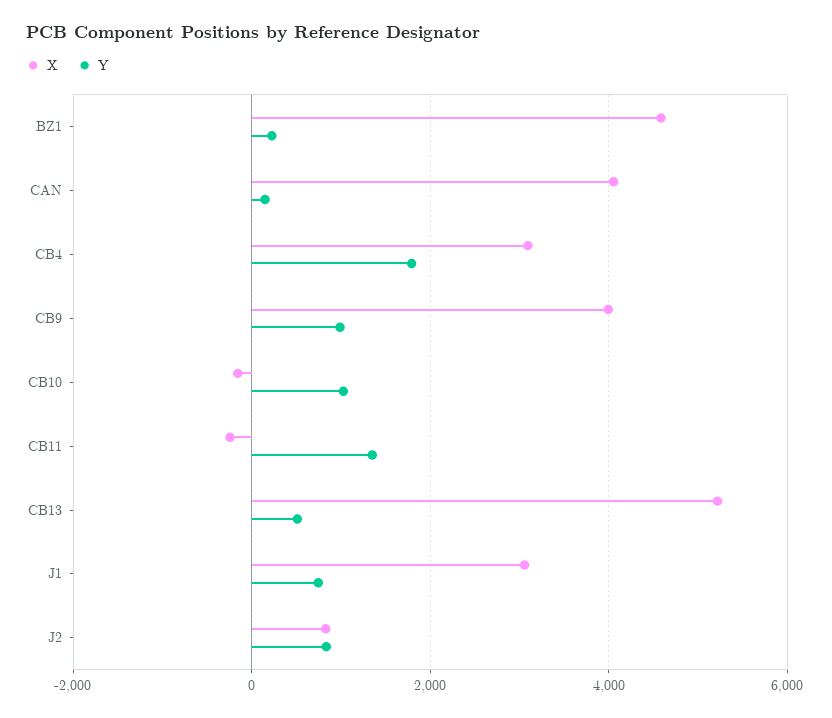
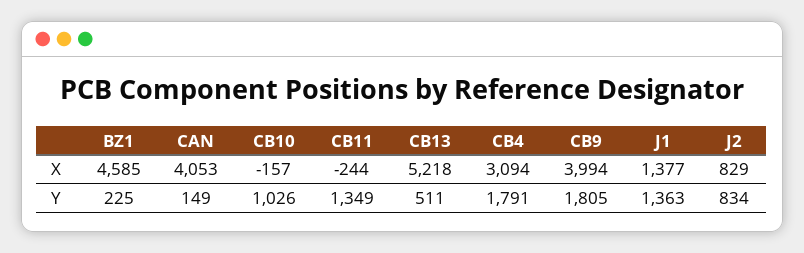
  {
    "X": {
      "BZ1": 4585,
      "CAN": 4053,
      "CB4": 3094,
      "CB9": 3994,
      "CB10": -157,
      "CB11": -244,
      "CB13": 5218,
-     "J1": 3000,
+     "J1": 1377,
      "J2": 829
    },
    "Y": {
      "BZ1": 225,
      "CAN": 149,
      "CB4": 1791,
-     "CB9": 1000,
+     "CB9": 1805,
      "CB10": 1026,
      "CB11": 1349,
      "CB13": 511,
-     "J1": 800,
+     "J1": 1363,
      "J2": 834
    }
  }

